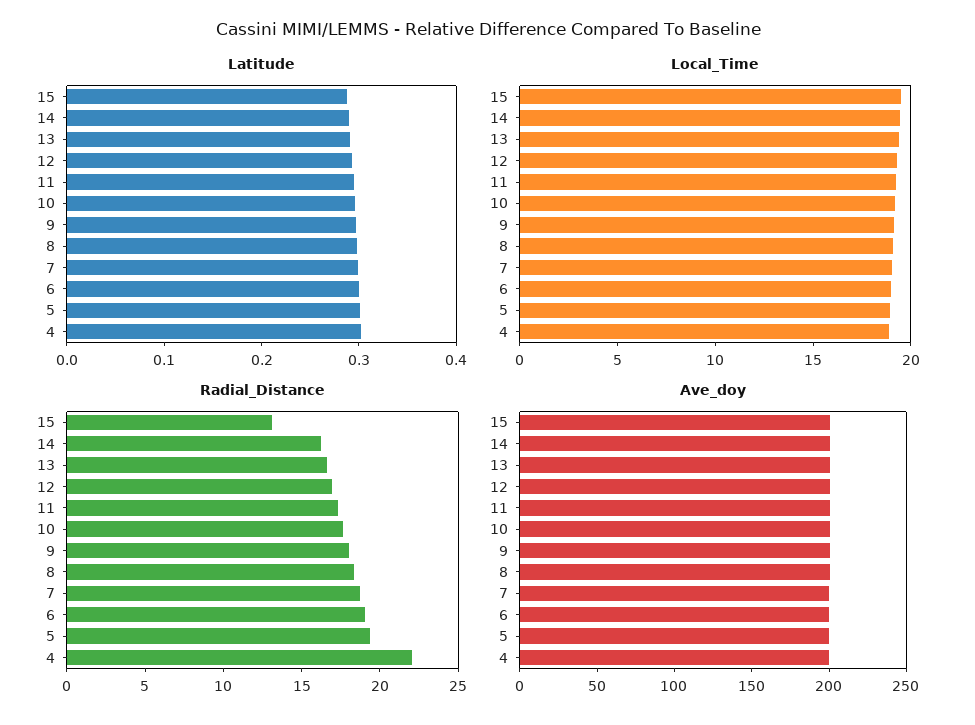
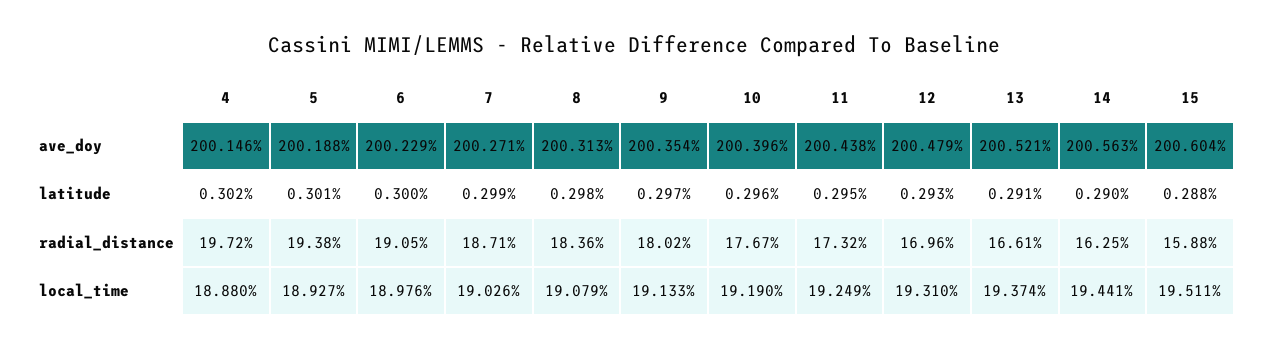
  {
    "Latitude": {
      "15": 0.288,
      "14": 0.29,
      "13": 0.291,
      "12": 0.293,
      "11": 0.295,
      "10": 0.296,
      "9": 0.297,
      "8": 0.298,
      "7": 0.299,
      "6": 0.3,
      "5": 0.301,
      "4": 0.302
    },
    "Local_Time": {
      "15": 19.511,
      "14": 19.441,
      "13": 19.374,
      "12": 19.31,
      "11": 19.249,
      "10": 19.19,
      "9": 19.133,
      "8": 19.079,
      "7": 19.026,
      "6": 18.976,
      "5": 18.927,
      "4": 18.88
    },
    "Radial_Distance": {
-     "15": 13,
+     "15": 15.88,
      "14": 16.25,
      "13": 16.61,
      "12": 16.96,
      "11": 17.32,
      "10": 17.67,
      "9": 18.02,
      "8": 18.36,
      "7": 18.71,
      "6": 19.05,
      "5": 19.38,
-     "4": 22
+     "4": 19.72
    },
    "Ave_doy": {
      "15": 200.604,
      "14": 200.563,
      "13": 200.521,
      "12": 200.479,
      "11": 200.438,
      "10": 200.396,
      "9": 200.354,
      "8": 200.313,
      "7": 200.271,
      "6": 200.229,
      "5": 200.188,
      "4": 200.146
    }
  }

